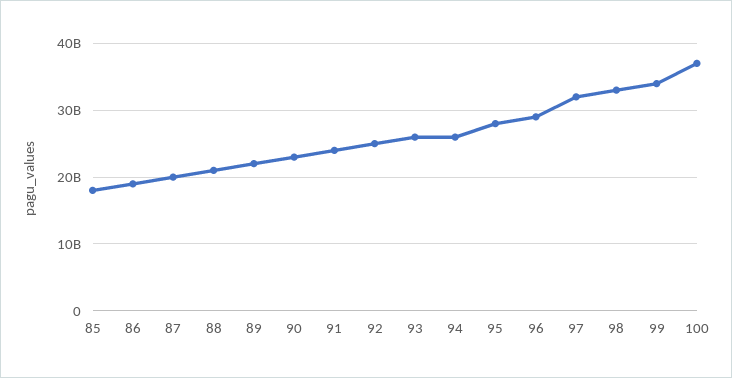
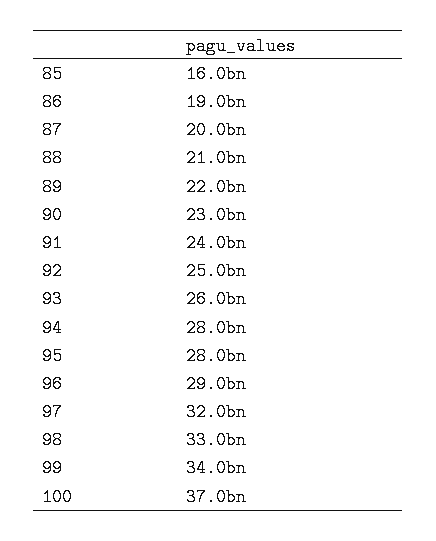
  {
-   "85": 18000000000,
+   "85": 16000000000,
    "86": 19000000000,
    "87": 20000000000,
    "88": 21000000000,
    "89": 22000000000,
    "90": 23000000000,
    "91": 24000000000,
    "92": 25000000000,
    "93": 26000000000,
-   "94": 26000000000,
+   "94": 28000000000,
    "95": 28000000000,
    "96": 29000000000,
    "97": 32000000000,
    "98": 33000000000,
    "99": 34000000000,
    "100": 37000000000
  }

